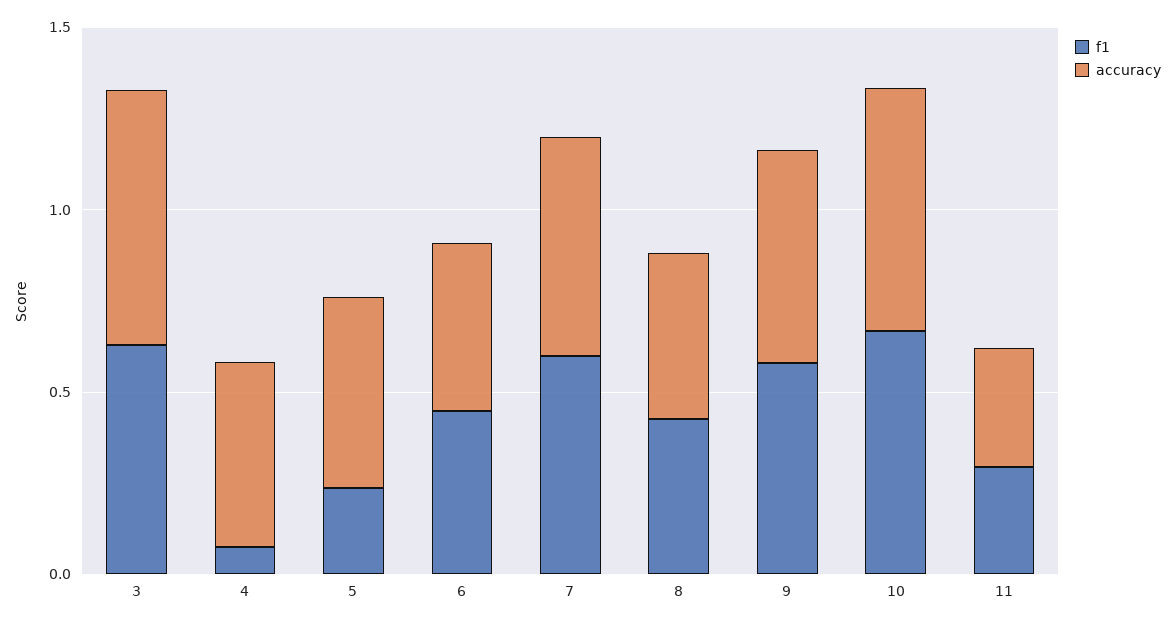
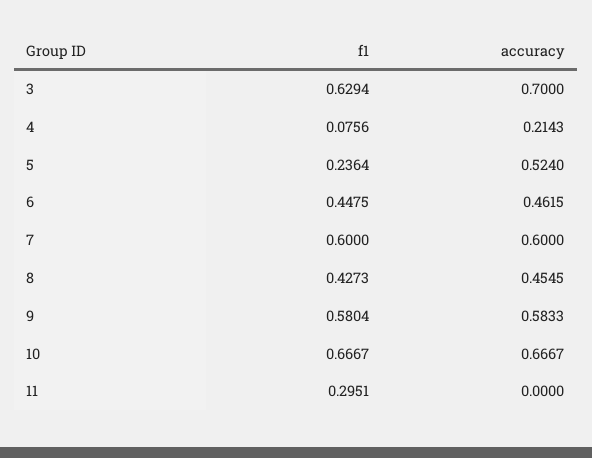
  {
    "f1": {
      "3": 0.6294,
      "4": 0.0756,
      "5": 0.2364,
      "6": 0.4475,
      "7": 0.6,
      "8": 0.4273,
      "9": 0.5804,
      "10": 0.6667,
      "11": 0.2951
    },
    "accuracy": {
      "3": 0.7,
-     "4": 0.5,
+     "4": 0.2143,
      "5": 0.524,
      "6": 0.4615,
      "7": 0.6,
      "8": 0.4545,
      "9": 0.5833,
      "10": 0.6667,
-     "11": 0.3
+     "11": 0
    }
  }

